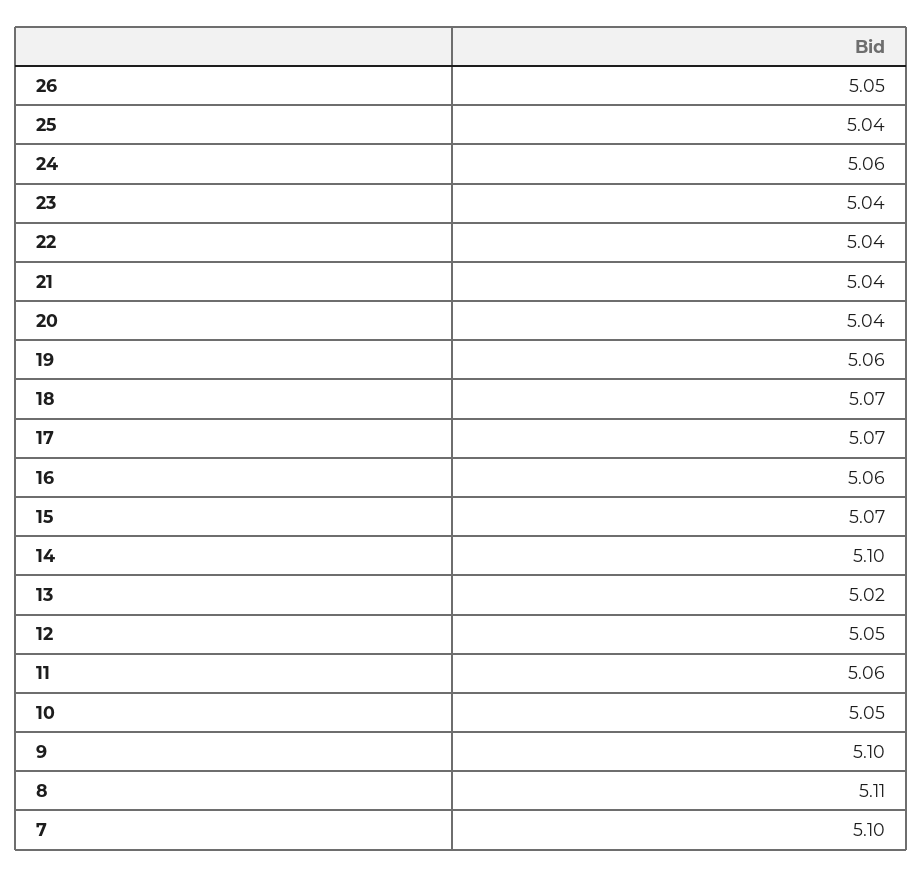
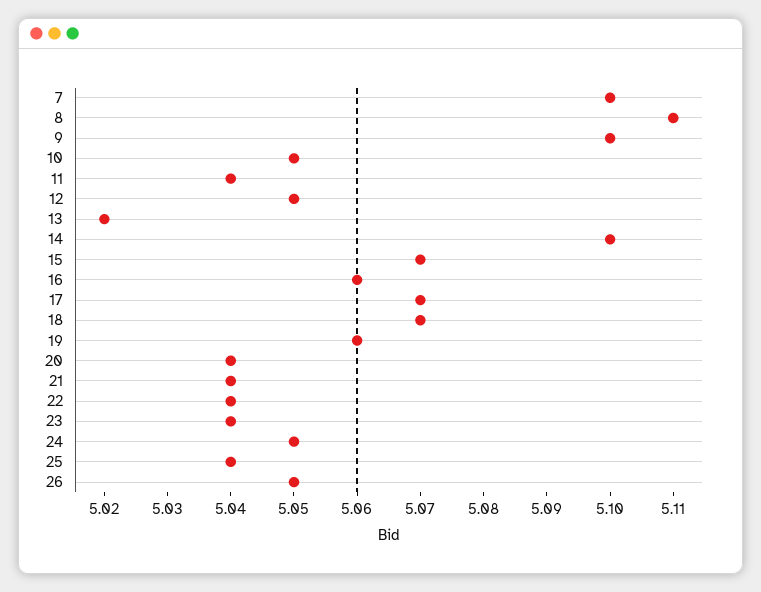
  {
    "26": 5.05,
    "25": 5.04,
-   "24": 5.06,
+   "24": 5.05,
    "23": 5.04,
    "22": 5.04,
    "21": 5.04,
    "20": 5.04,
    "19": 5.06,
    "18": 5.07,
    "17": 5.07,
    "16": 5.06,
    "15": 5.07,
    "14": 5.1,
    "13": 5.02,
    "12": 5.05,
-   "11": 5.06,
+   "11": 5.04,
    "10": 5.05,
    "9": 5.1,
    "8": 5.11,
    "7": 5.1
  }

